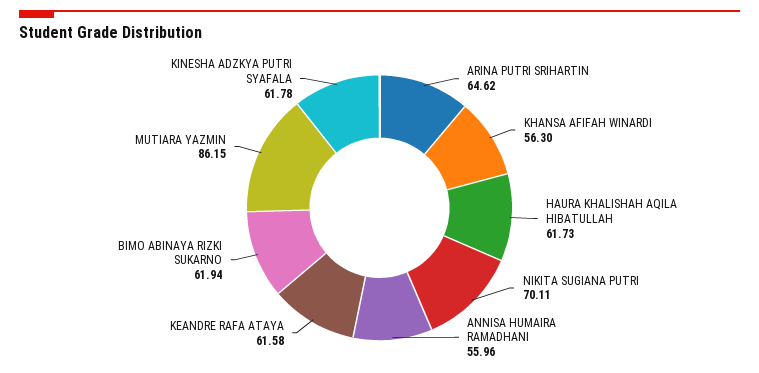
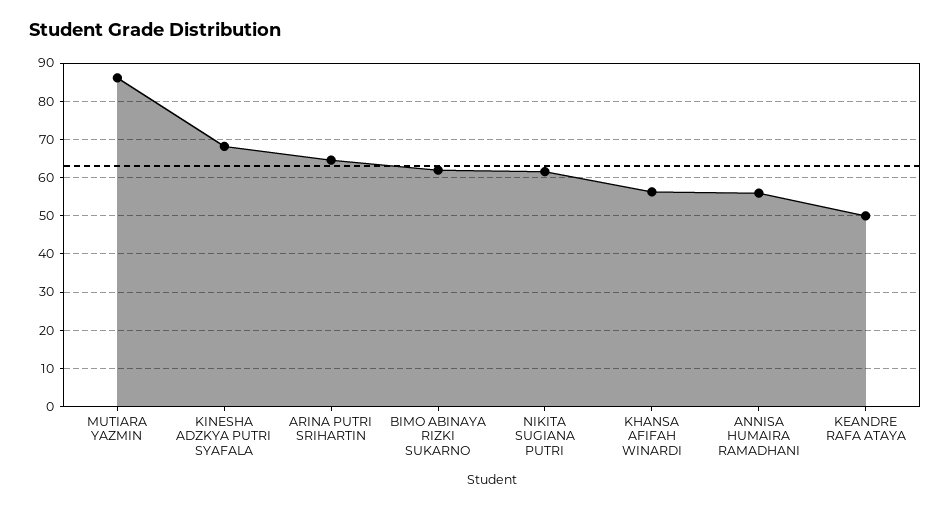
  {
    "ARINA PUTRI SRIHARTIN": 64.62,
    "KHANSA AFIFAH WINARDI": 56.3,
-   "HAURA KHALISHAH AQILA HIBATULLAH": 61.73,
-   "NIKITA SUGIANA PUTRI": 70.11,
+   "NIKITA SUGIANA PUTRI": 62,
    "ANNISA HUMAIRA RAMADHANI": 55.96,
-   "KEANDRE RAFA ATAYA": 61.58,
+   "KEANDRE RAFA ATAYA": 50,
    "BIMO ABINAYA RIZKI SUKARNO": 61.94,
    "MUTIARA YAZMIN": 86.15,
-   "KINESHA ADZKYA PUTRI SYAFALA": 61.78
+   "KINESHA ADZKYA PUTRI SYAFALA": 68
  }

